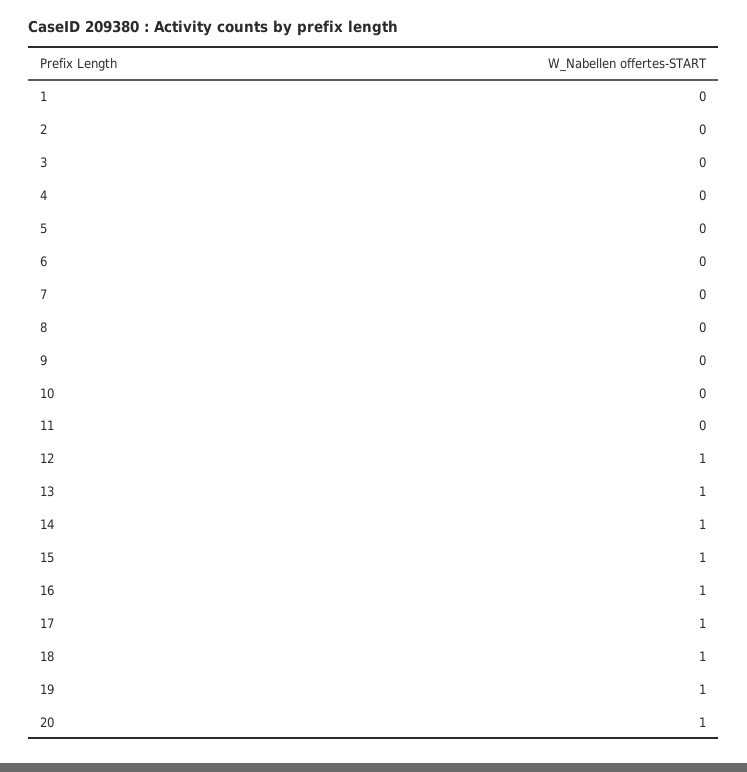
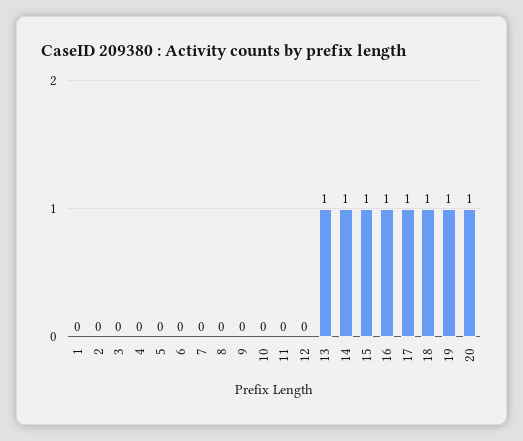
  {
    "1": 0,
    "2": 0,
    "3": 0,
    "4": 0,
    "5": 0,
    "6": 0,
    "7": 0,
    "8": 0,
    "9": 0,
    "10": 0,
    "11": 0,
-   "12": 1,
+   "12": 0,
    "13": 1,
    "14": 1,
    "15": 1,
    "16": 1,
    "17": 1,
    "18": 1,
    "19": 1,
    "20": 1
  }

